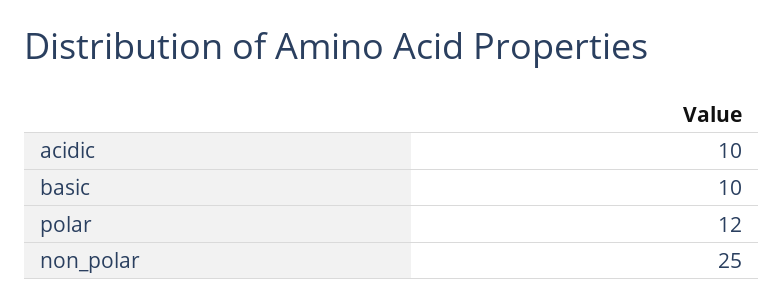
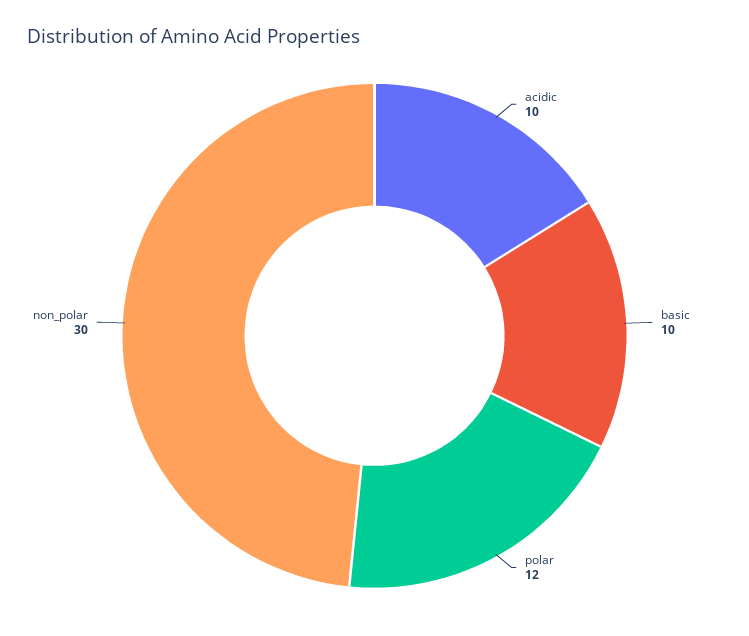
  {
    "acidic": 10,
    "basic": 10,
    "polar": 12,
-   "non_polar": 25
+   "non_polar": 30
  }

